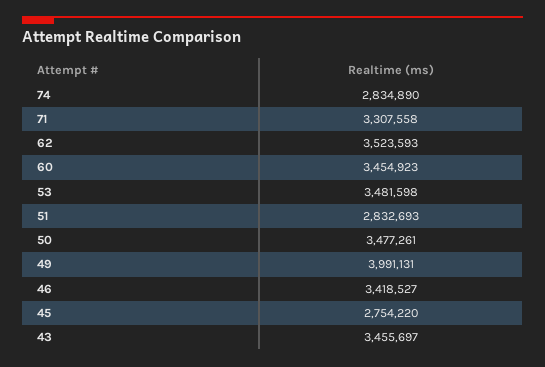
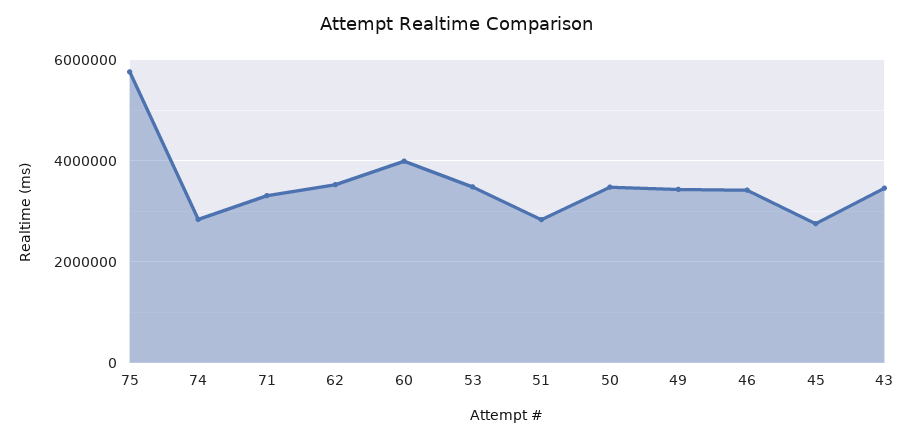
  {
    "74": 2834890,
    "71": 3307558,
    "62": 3523593,
-   "60": 3454923,
+   "60": 4000000,
    "53": 3481598,
    "51": 2832693,
    "50": 3477261,
-   "49": 3991131,
+   "49": 3400000,
    "46": 3418527,
    "45": 2754220,
-   "43": 3455697
+   "43": 3455697,
+   "75": 5800000
  }

